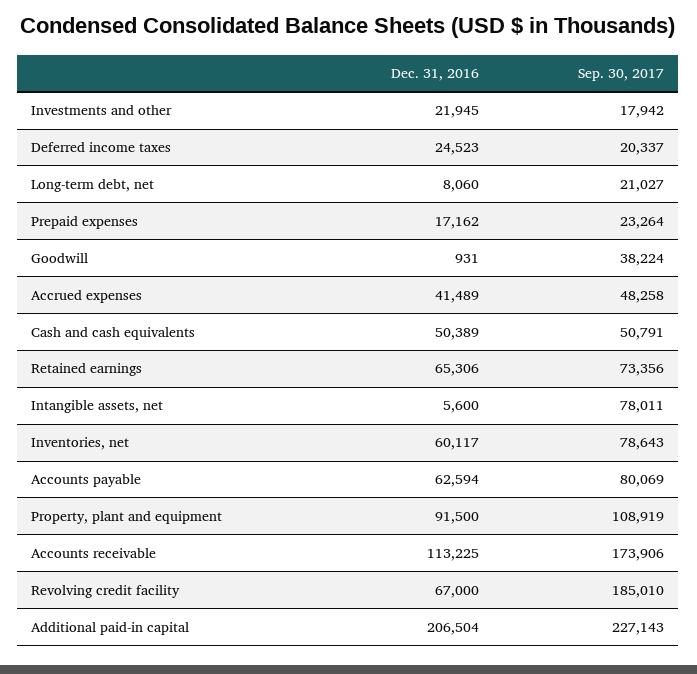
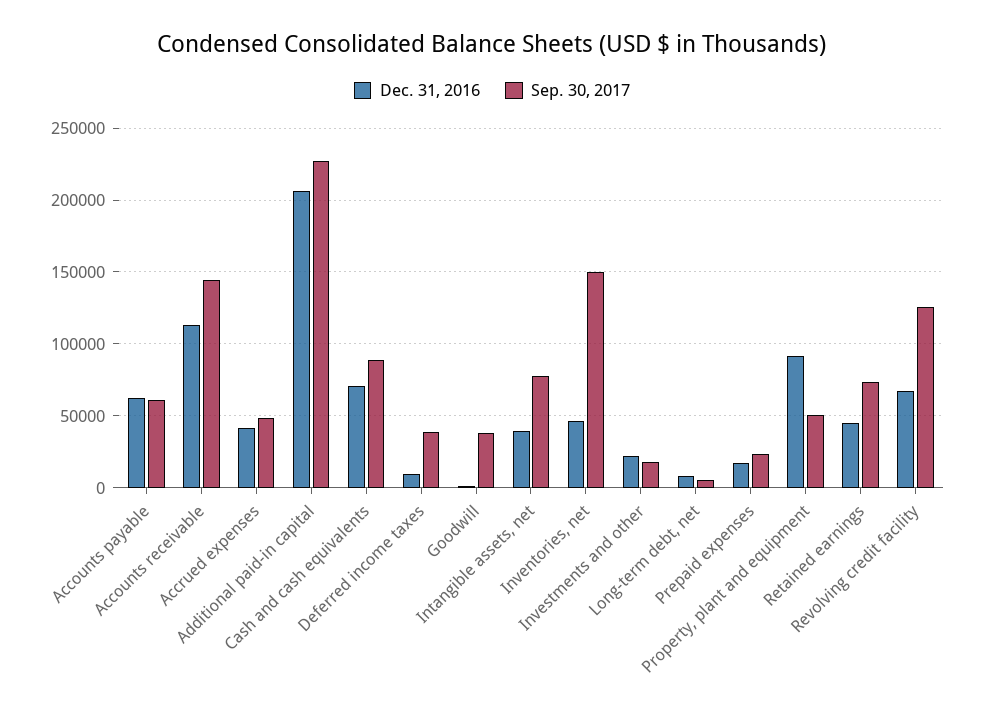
  {
    "Dec. 31, 2016": {
      "Investments and other": 21945,
-     "Deferred income taxes": 24523,
+     "Deferred income taxes": 10000,
      "Long-term debt, net": 8060,
      "Prepaid expenses": 17162,
      "Goodwill": 931,
      "Accrued expenses": 41489,
-     "Cash and cash equivalents": 50389,
+     "Cash and cash equivalents": 70000,
-     "Retained earnings": 65306,
+     "Retained earnings": 45000,
-     "Intangible assets, net": 5600,
+     "Intangible assets, net": 40000,
-     "Inventories, net": 60117,
+     "Inventories, net": 45000,
      "Accounts payable": 62594,
      "Property, plant and equipment": 91500,
      "Accounts receivable": 113225,
      "Revolving credit facility": 67000,
      "Additional paid-in capital": 206504
    },
    "Sep. 30, 2017": {
      "Investments and other": 17942,
-     "Deferred income taxes": 20337,
+     "Deferred income taxes": 40000,
-     "Long-term debt, net": 21027,
+     "Long-term debt, net": 5000,
      "Prepaid expenses": 23264,
      "Goodwill": 38224,
      "Accrued expenses": 48258,
-     "Cash and cash equivalents": 50791,
+     "Cash and cash equivalents": 90000,
      "Retained earnings": 73356,
      "Intangible assets, net": 78011,
-     "Inventories, net": 78643,
+     "Inventories, net": 150000,
-     "Accounts payable": 80069,
+     "Accounts payable": 60000,
-     "Property, plant and equipment": 108919,
+     "Property, plant and equipment": 50000,
-     "Accounts receivable": 173906,
+     "Accounts receivable": 145000,
-     "Revolving credit facility": 185010,
+     "Revolving credit facility": 125000,
      "Additional paid-in capital": 227143
    }
  }

